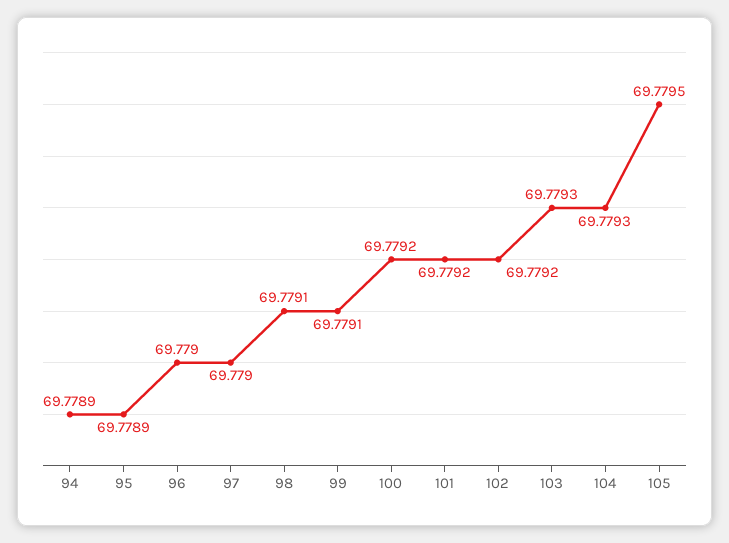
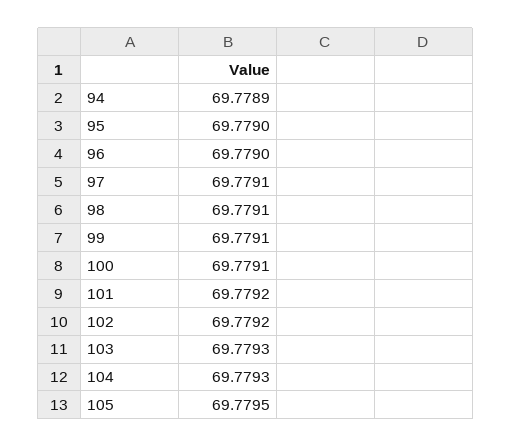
  {
    "94": 69.7789,
-   "95": 69.7789,
+   "95": 69.779,
    "96": 69.779,
-   "97": 69.779,
+   "97": 69.7791,
    "98": 69.7791,
    "99": 69.7791,
-   "100": 69.7792,
+   "100": 69.7791,
    "101": 69.7792,
    "102": 69.7792,
    "103": 69.7793,
    "104": 69.7793,
    "105": 69.7795
  }

